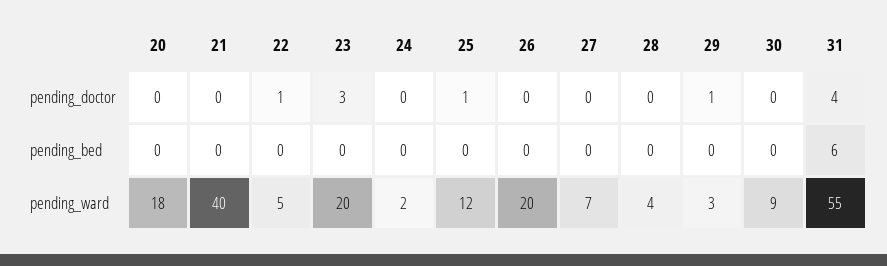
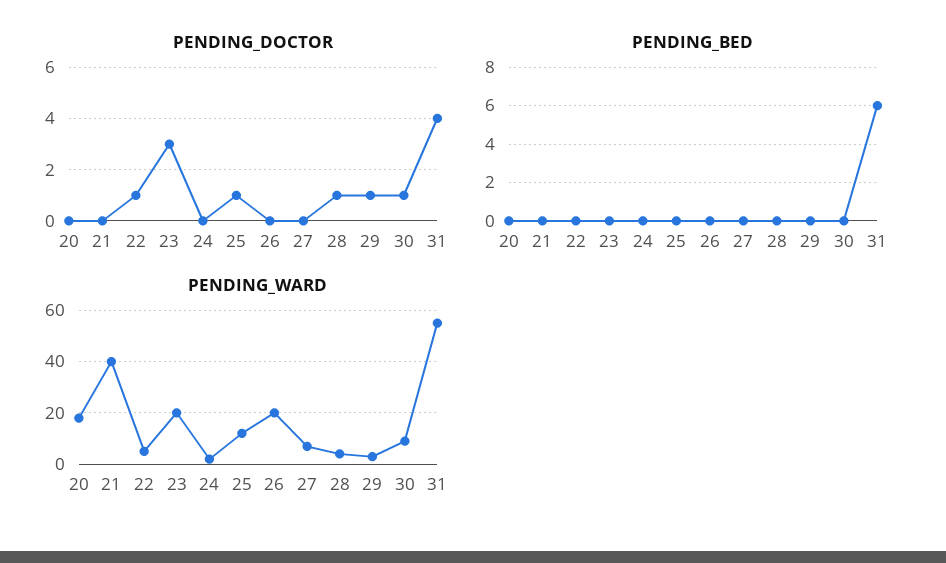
  {
    "pending_doctor": {
      "20": 0,
      "21": 0,
      "22": 1,
      "23": 3,
      "24": 0,
      "25": 1,
      "26": 0,
      "27": 0,
-     "28": 0,
+     "28": 1,
      "29": 1,
-     "30": 0,
+     "30": 1,
      "31": 4
    },
    "pending_bed": {
      "20": 0,
      "21": 0,
      "22": 0,
      "23": 0,
      "24": 0,
      "25": 0,
      "26": 0,
      "27": 0,
      "28": 0,
      "29": 0,
      "30": 0,
      "31": 6
    },
    "pending_ward": {
      "20": 18,
      "21": 40,
      "22": 5,
      "23": 20,
      "24": 2,
      "25": 12,
      "26": 20,
      "27": 7,
      "28": 4,
      "29": 3,
      "30": 9,
      "31": 55
    }
  }

